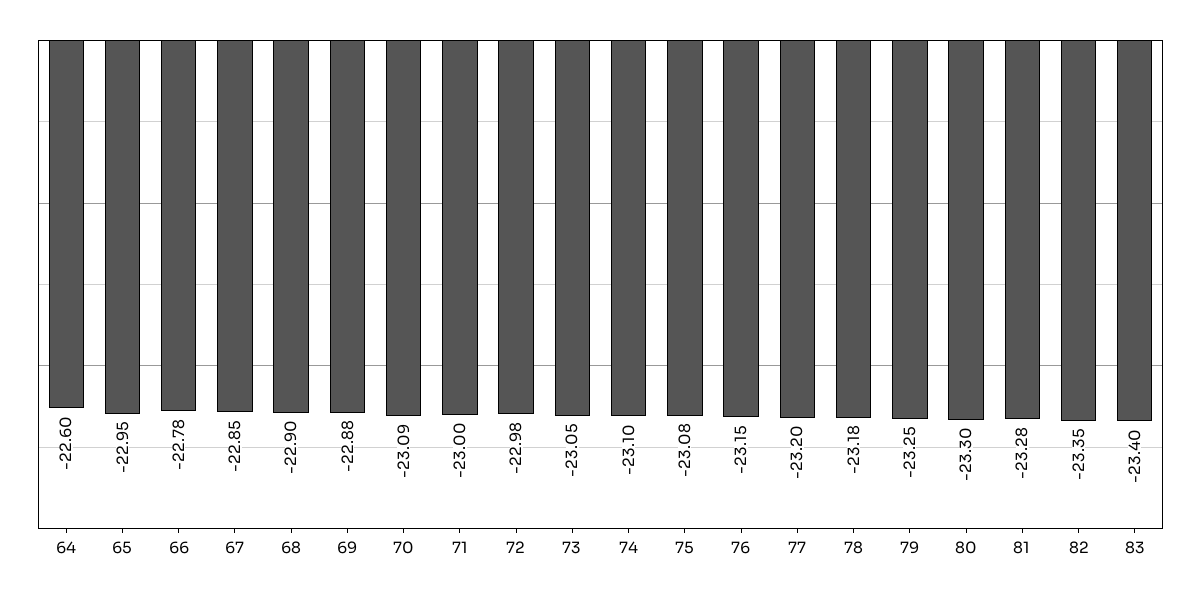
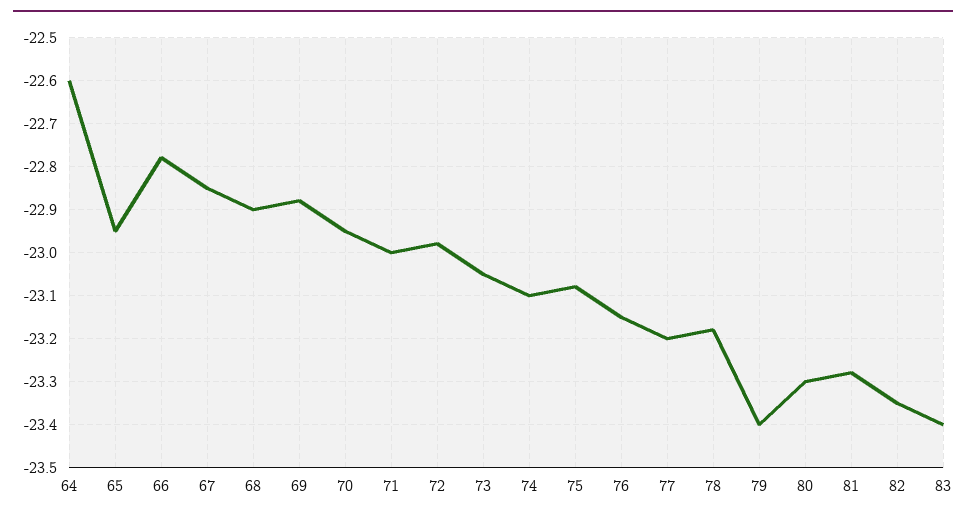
  {
    "64": -22.6,
    "65": -22.95,
    "66": -22.78,
    "67": -22.85,
    "68": -22.9,
    "69": -22.88,
-   "70": -23.09,
+   "70": -22.95,
    "71": -23,
    "72": -22.98,
    "73": -23.05,
    "74": -23.1,
    "75": -23.08,
    "76": -23.15,
    "77": -23.2,
    "78": -23.18,
-   "79": -23.25,
+   "79": -23.4,
    "80": -23.3,
    "81": -23.28,
    "82": -23.35,
    "83": -23.4
  }

